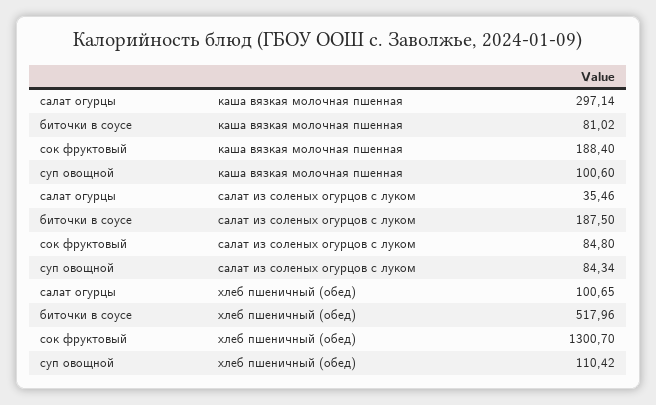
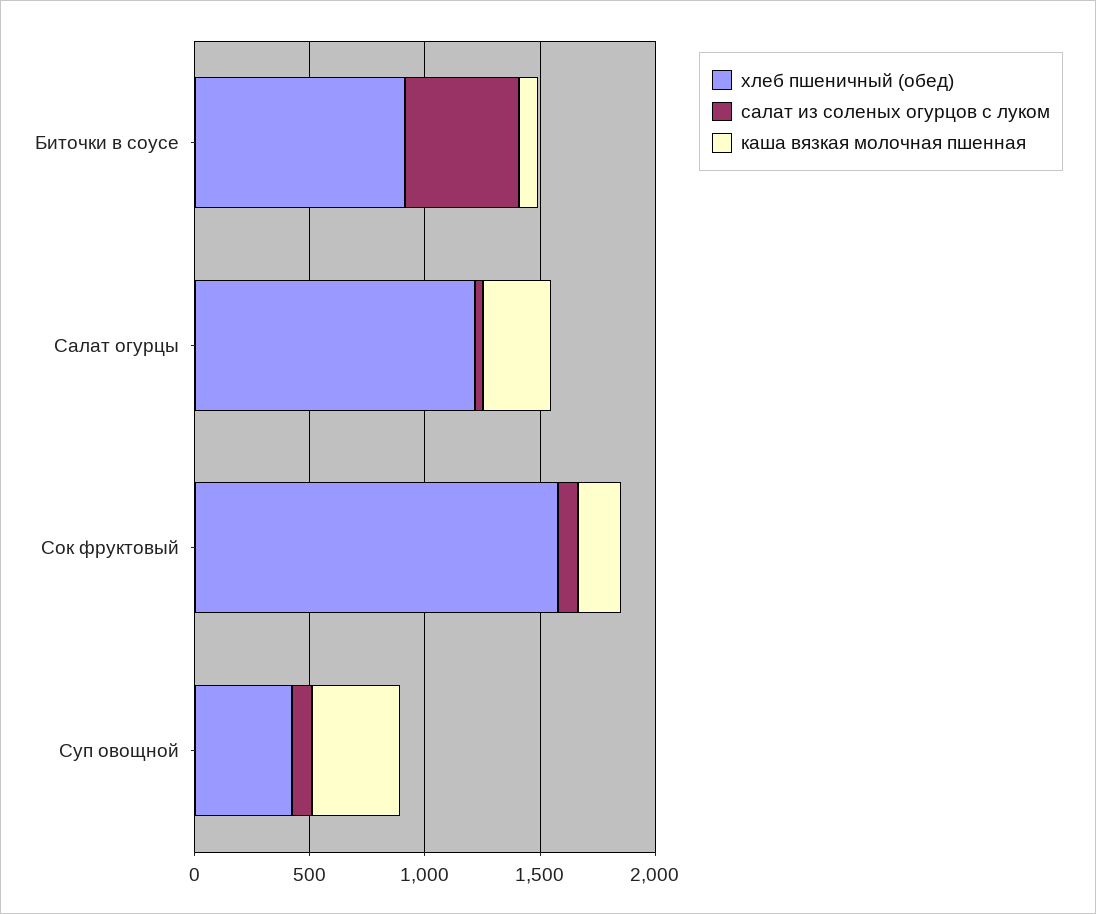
  {
    "каша вязкая молочная пшенная": {
      "салат огурцы": 297.14,
      "биточки в соусе": 81.02,
      "сок фруктовый": 188.4,
-     "суп овощной": 100.6
+     "суп овощной": 400
    },
    "салат из соленых огурцов с луком": {
      "салат огурцы": 35.46,
-     "биточки в соусе": 187.5,
+     "биточки в соусе": 500,
      "сок фруктовый": 84.8,
      "суп овощной": 84.34
    },
    "хлеб пшеничный (обед)": {
-     "салат огурцы": 100.65,
+     "салат огурцы": 1200,
-     "биточки в соусе": 517.96,
+     "биточки в соусе": 900,
-     "сок фруктовый": 1300.7,
+     "сок фруктовый": 1600,
-     "суп овощной": 110.42
+     "суп овощной": 400
    }
  }

